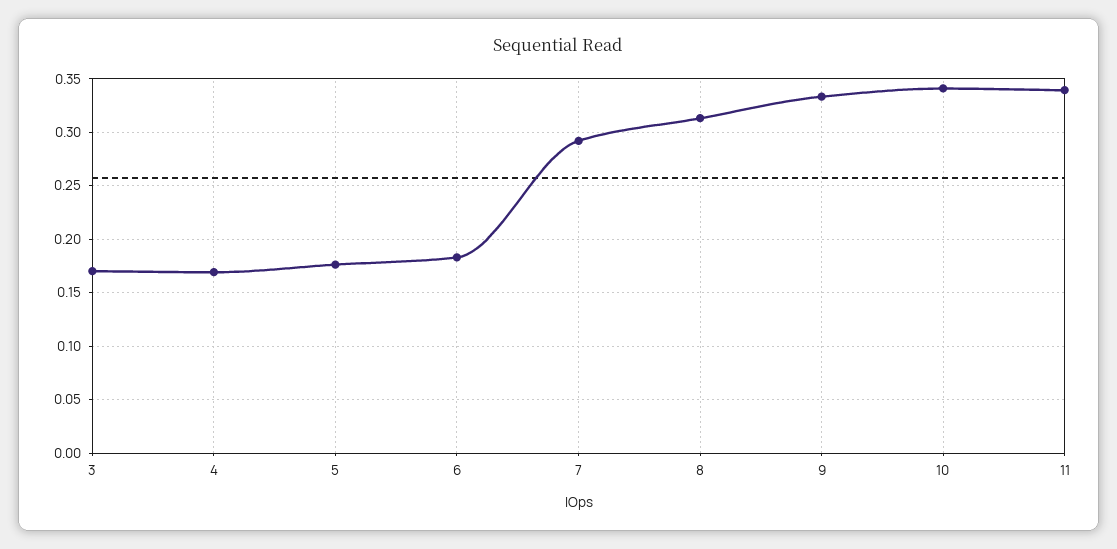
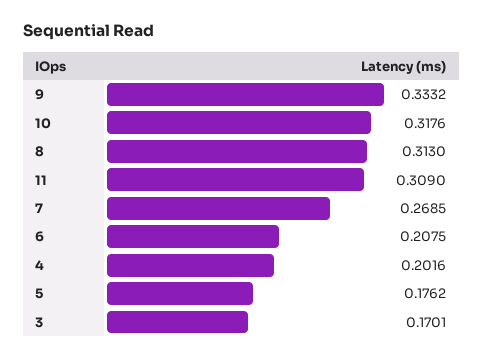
  {
    "3": 0.1701,
-   "4": 0.17,
+   "4": 0.2016,
    "5": 0.1762,
-   "6": 0.18,
+   "6": 0.2075,
-   "7": 0.29,
+   "7": 0.2685,
    "8": 0.313,
    "9": 0.3332,
-   "10": 0.34,
+   "10": 0.3176,
-   "11": 0.34
+   "11": 0.309
  }

